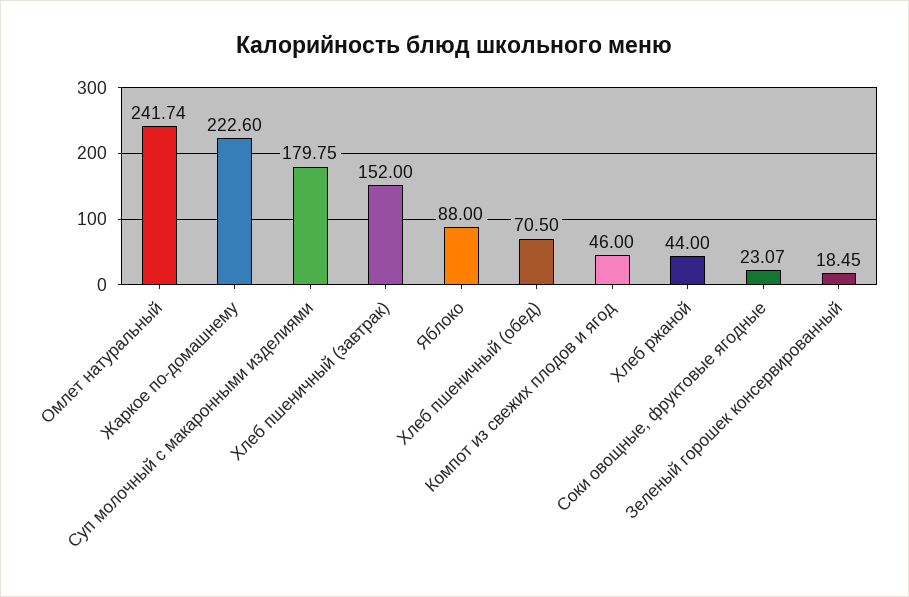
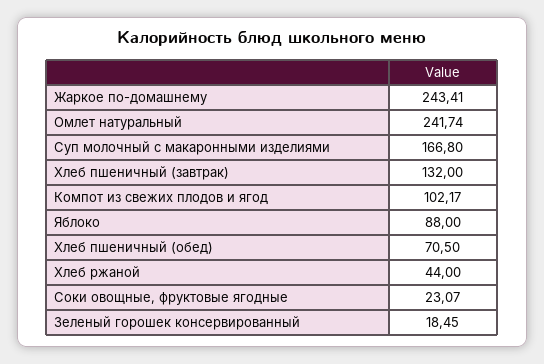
  {
    "Омлет натуральный": 241.74,
-   "Жаркое по-домашнему": 222.6,
+   "Жаркое по-домашнему": 243.41,
-   "Суп молочный с макаронными изделиями": 179.75,
+   "Суп молочный с макаронными изделиями": 166.8,
-   "Хлеб пшеничный (завтрак)": 152,
+   "Хлеб пшеничный (завтрак)": 132,
    "Яблоко": 88,
    "Хлеб пшеничный (обед)": 70.5,
-   "Компот из свежих плодов и ягод": 46,
+   "Компот из свежих плодов и ягод": 102.17,
    "Хлеб ржаной": 44,
    "Соки овощные, фруктовые ягодные": 23.07,
    "Зеленый горошек консервированный": 18.45
  }

